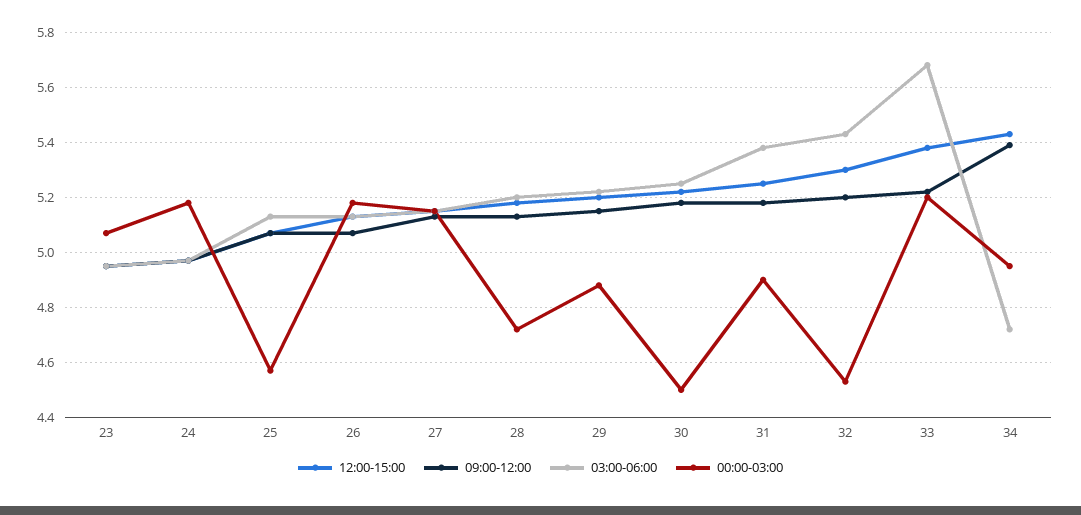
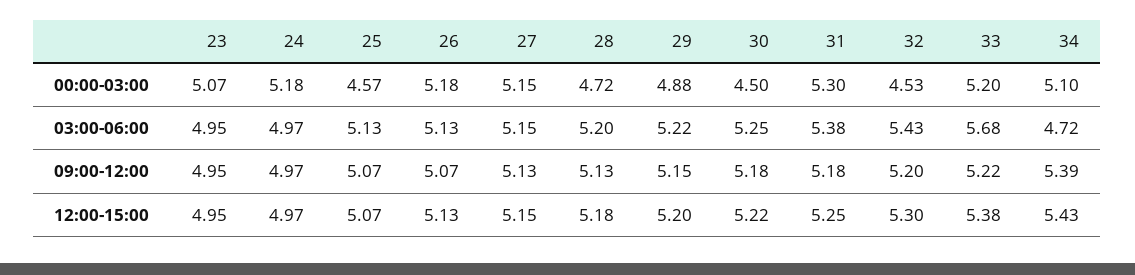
  {
    "12:00-15:00": {
      "23": 4.95,
      "24": 4.97,
      "25": 5.07,
      "26": 5.13,
      "27": 5.15,
      "28": 5.18,
      "29": 5.2,
      "30": 5.22,
      "31": 5.25,
      "32": 5.3,
      "33": 5.38,
      "34": 5.43
    },
    "09:00-12:00": {
      "23": 4.95,
      "24": 4.97,
      "25": 5.07,
      "26": 5.07,
      "27": 5.13,
      "28": 5.13,
      "29": 5.15,
      "30": 5.18,
      "31": 5.18,
      "32": 5.2,
      "33": 5.22,
      "34": 5.39
    },
    "03:00-06:00": {
      "23": 4.95,
      "24": 4.97,
      "25": 5.13,
      "26": 5.13,
      "27": 5.15,
      "28": 5.2,
      "29": 5.22,
      "30": 5.25,
      "31": 5.38,
      "32": 5.43,
      "33": 5.68,
      "34": 4.72
    },
    "00:00-03:00": {
      "23": 5.07,
      "24": 5.18,
      "25": 4.57,
      "26": 5.18,
      "27": 5.15,
      "28": 4.72,
      "29": 4.88,
      "30": 4.5,
-     "31": 4.9,
+     "31": 5.3,
      "32": 4.53,
      "33": 5.2,
-     "34": 4.95
+     "34": 5.1
    }
  }

